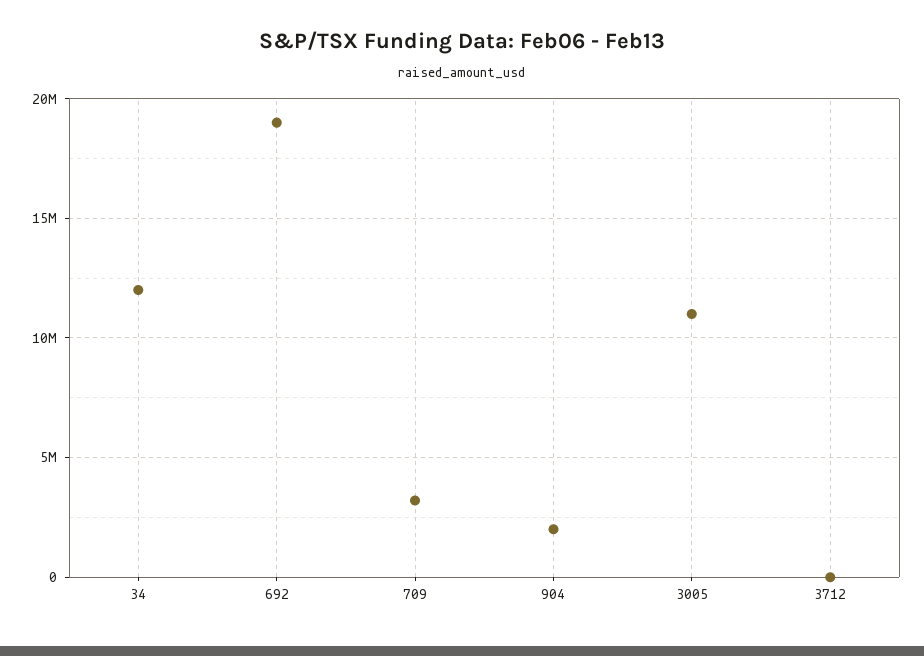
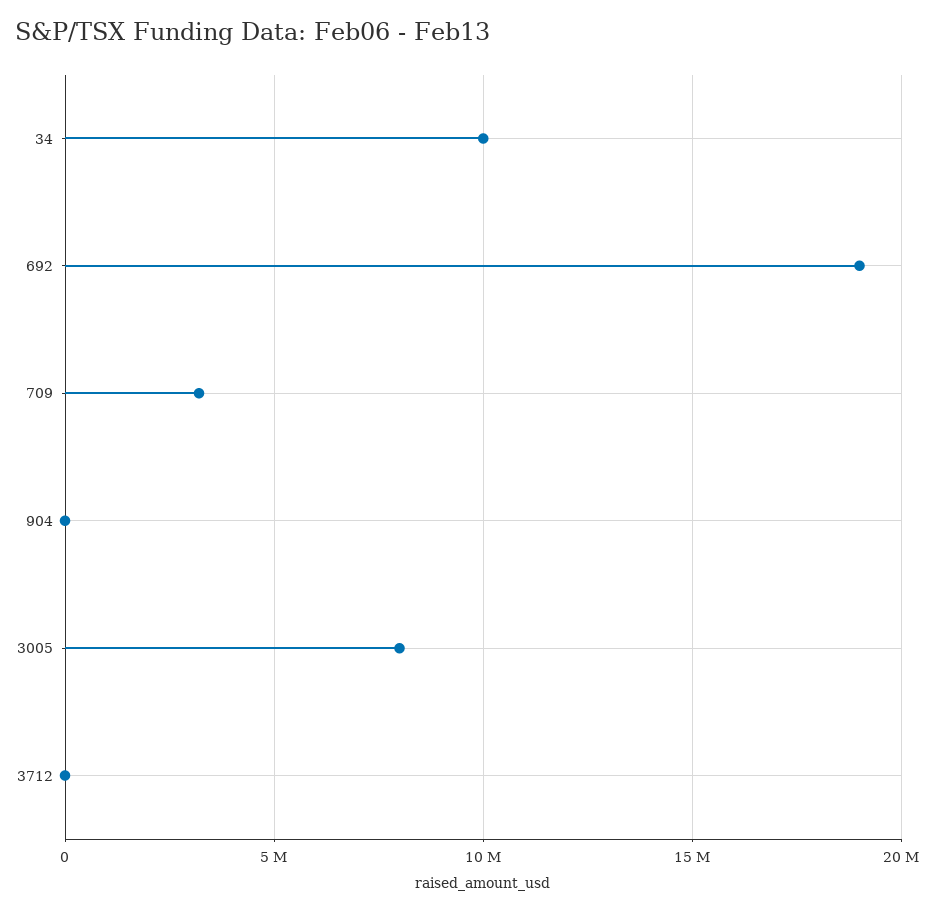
  {
-   "34": 12000000,
+   "34": 10000000,
    "692": 19000000,
    "709": 3000000,
-   "904": 2000000,
+   "904": 0,
-   "3005": 11000000,
+   "3005": 8000000,
    "3712": 0
  }

